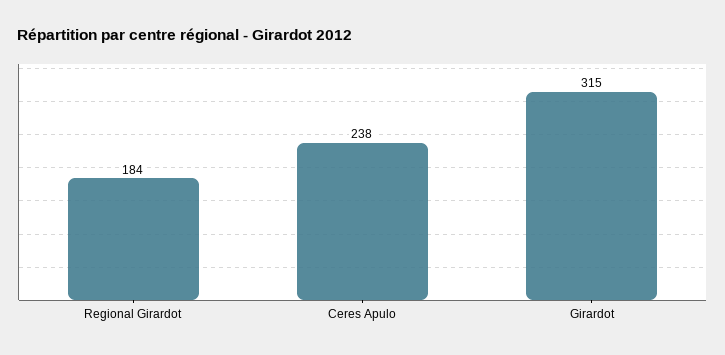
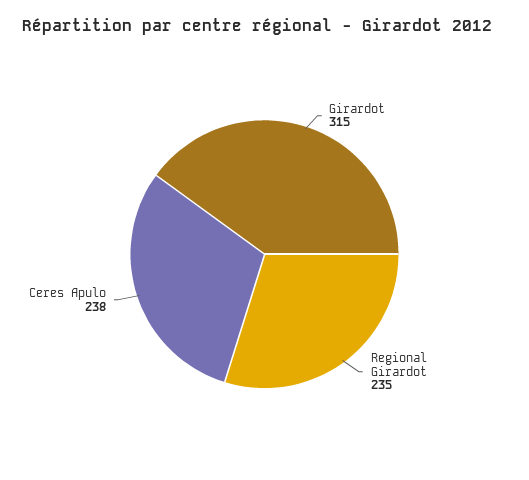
  {
-   "Regional Girardot": 184,
+   "Regional Girardot": 235,
    "Ceres Apulo": 238,
    "Girardot": 315
  }

